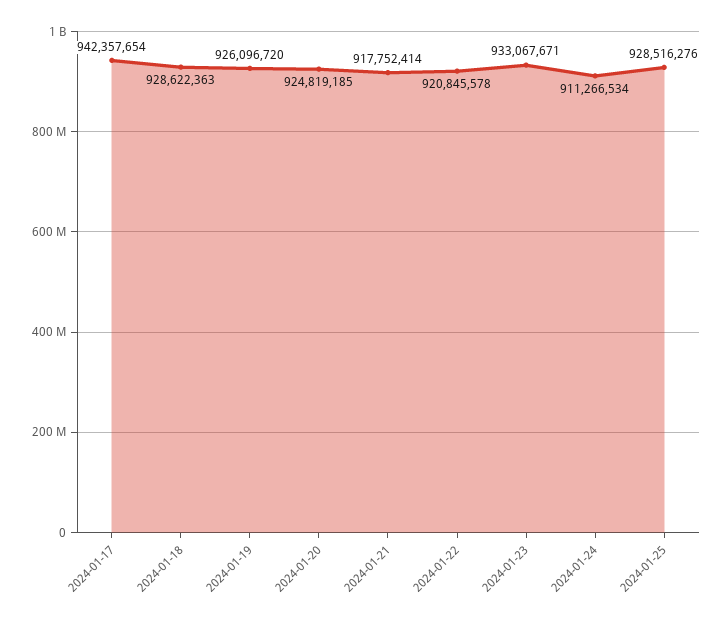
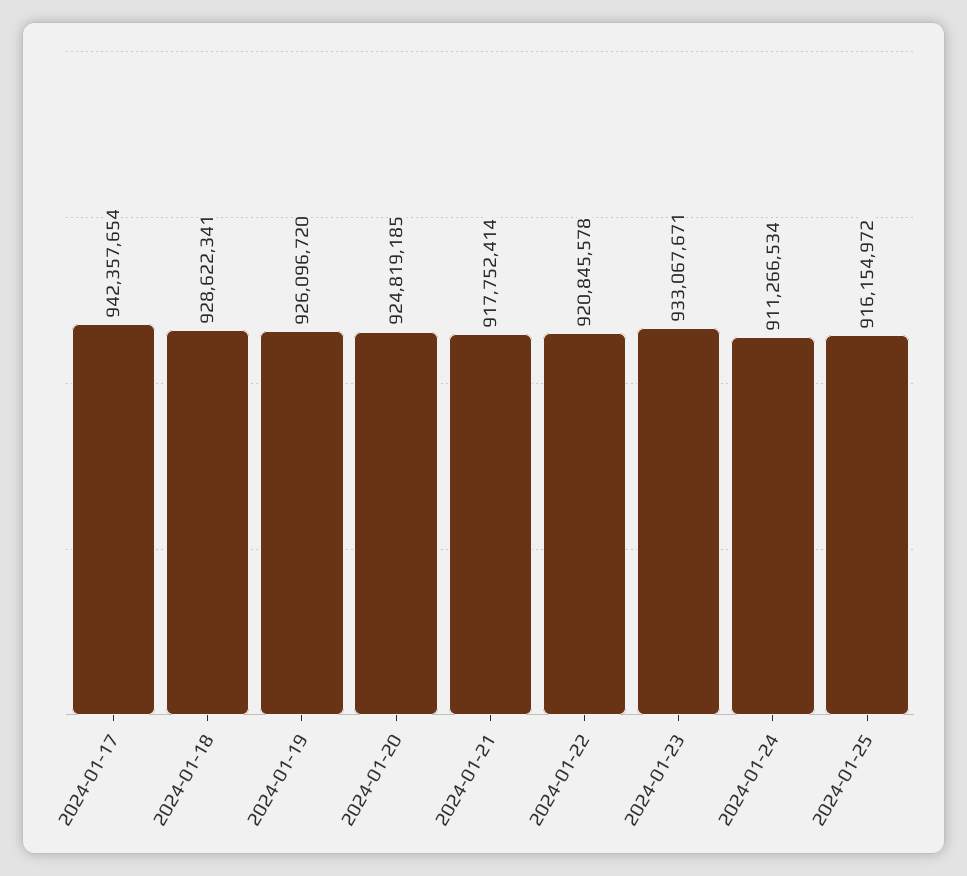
  {
    "2024-01-17": 942357654,
-   "2024-01-18": 928622363,
+   "2024-01-18": 928622341,
    "2024-01-19": 926096720,
    "2024-01-20": 924819185,
    "2024-01-21": 917752414,
    "2024-01-22": 920845578,
    "2024-01-23": 933067671,
    "2024-01-24": 911266534,
-   "2024-01-25": 928516276
+   "2024-01-25": 916154972
  }

